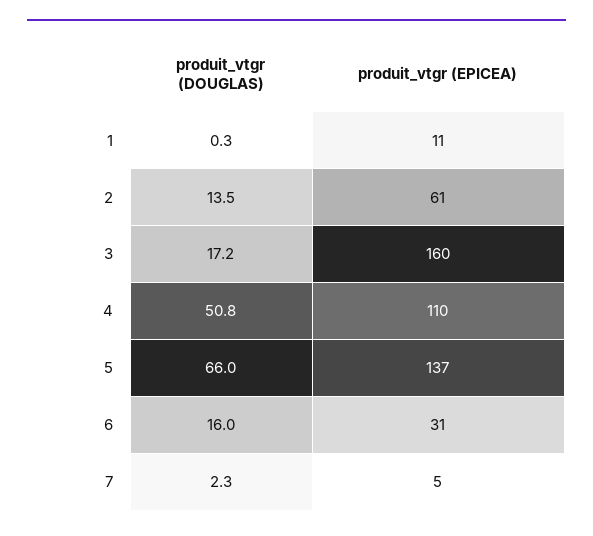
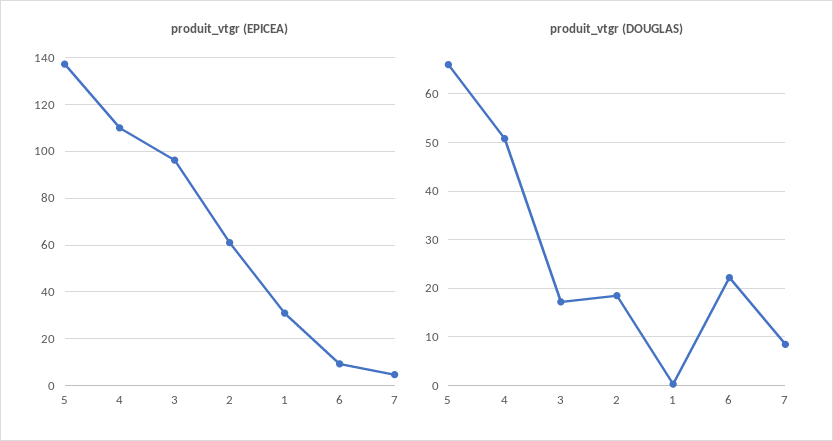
  {
    "produit_vtgr (DOUGLAS)": {
      "1": 0.3,
-     "2": 13.5,
+     "2": 18,
      "3": 17.2,
      "4": 50.8,
      "5": 66,
-     "6": 16,
+     "6": 22,
-     "7": 2.3
+     "7": 8
    },
    "produit_vtgr (EPICEA)": {
-     "1": 11,
+     "1": 30,
      "2": 61,
-     "3": 160,
+     "3": 95,
      "4": 110,
      "5": 137,
-     "6": 31,
+     "6": 10,
      "7": 5
    }
  }

